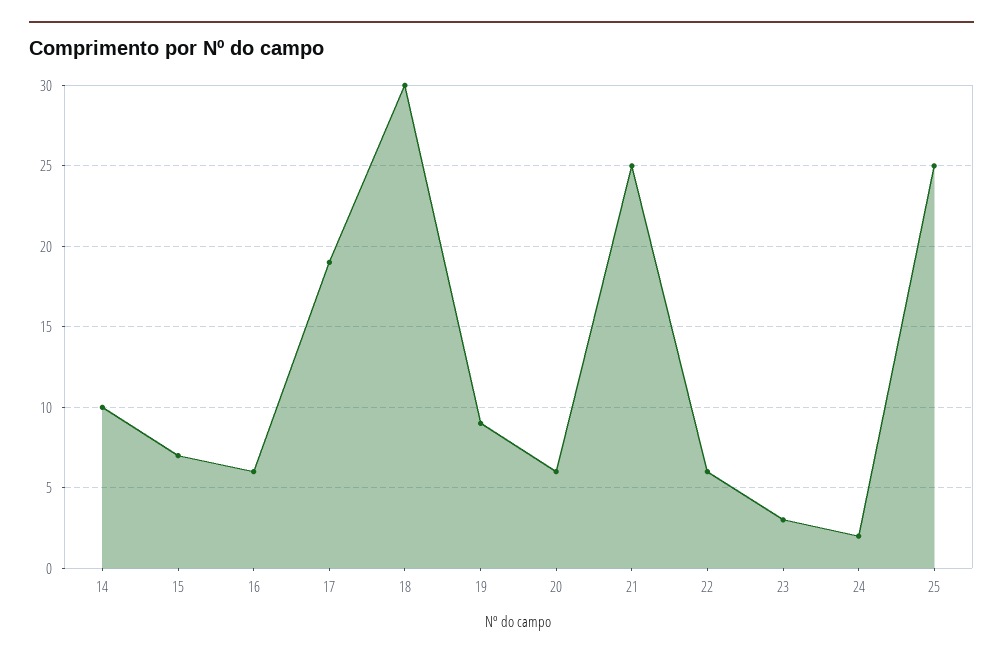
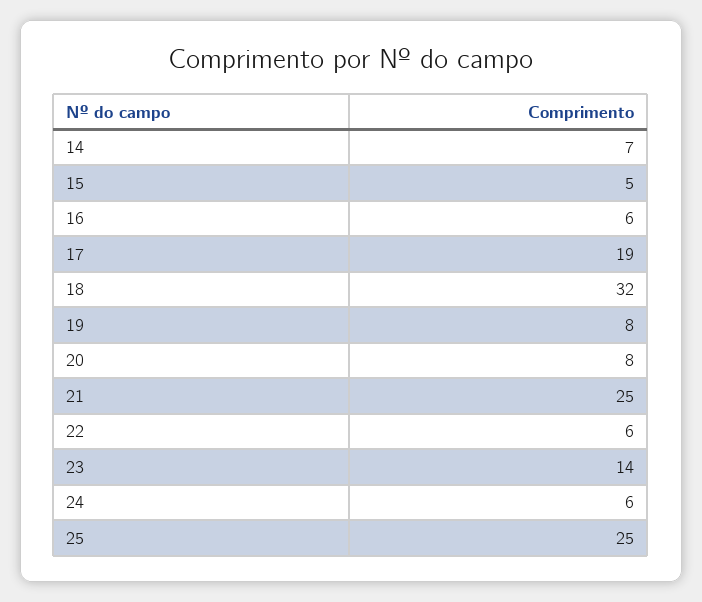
  {
-   "14": 10,
+   "14": 7,
-   "15": 7,
+   "15": 5,
    "16": 6,
    "17": 19,
-   "18": 30,
+   "18": 32,
-   "19": 9,
+   "19": 8,
-   "20": 6,
+   "20": 8,
    "21": 25,
    "22": 6,
-   "23": 3,
+   "23": 14,
-   "24": 2,
+   "24": 6,
    "25": 25
  }

